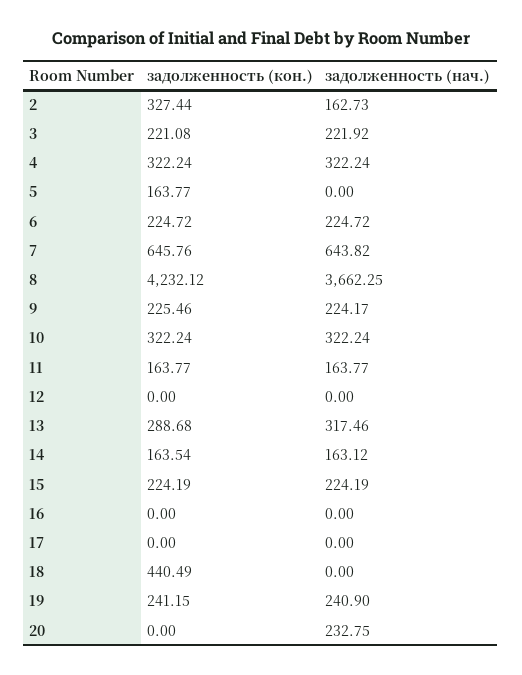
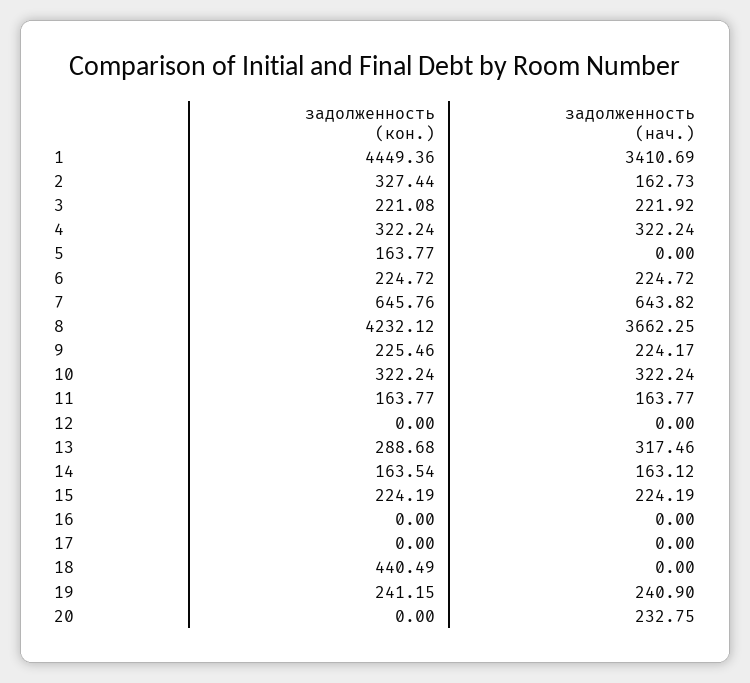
  {
    "задолженность (кон.)": {
      "2": 327.44,
      "3": 221.08,
      "4": 322.24,
      "5": 163.77,
      "6": 224.72,
      "7": 645.76,
      "8": 4232.12,
      "9": 225.46,
      "10": 322.24,
      "11": 163.77,
      "12": 0,
      "13": 288.68,
      "14": 163.54,
      "15": 224.19,
      "16": 0,
      "17": 0,
      "18": 440.49,
      "19": 241.15,
-     "20": 0
+     "20": 0,
+     "1": 4449.36
    },
    "задолженность (нач.)": {
      "2": 162.73,
      "3": 221.92,
      "4": 322.24,
      "5": 0,
      "6": 224.72,
      "7": 643.82,
      "8": 3662.25,
      "9": 224.17,
      "10": 322.24,
      "11": 163.77,
      "12": 0,
      "13": 317.46,
      "14": 163.12,
      "15": 224.19,
      "16": 0,
      "17": 0,
      "18": 0,
      "19": 240.9,
-     "20": 232.75
+     "20": 232.75,
+     "1": 3410.69
    }
  }

